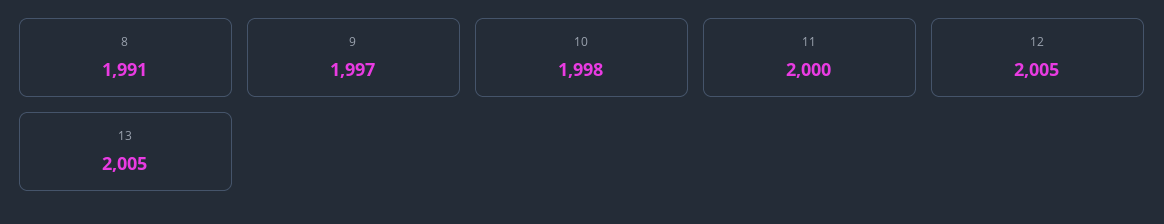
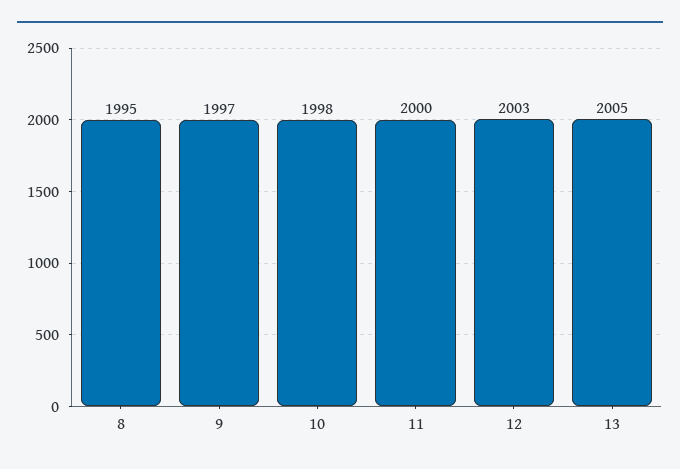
  {
-   "8": 1991,
+   "8": 1995,
    "9": 1997,
    "10": 1998,
    "11": 2000,
-   "12": 2005,
+   "12": 2003,
    "13": 2005
  }

